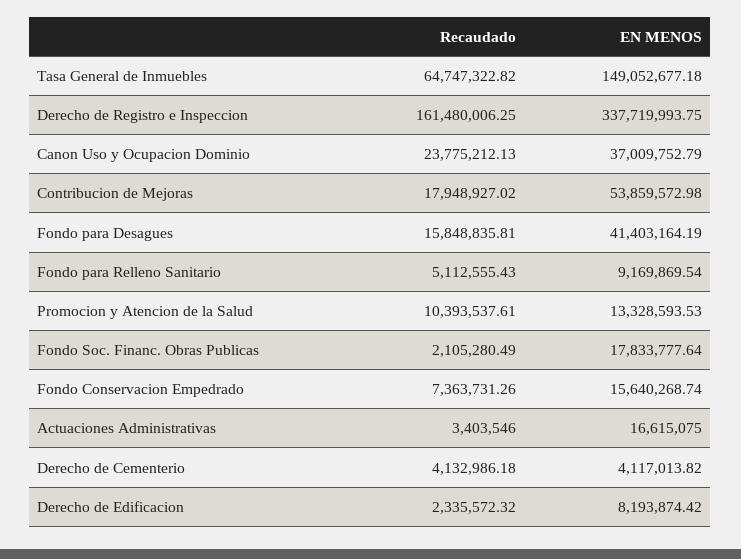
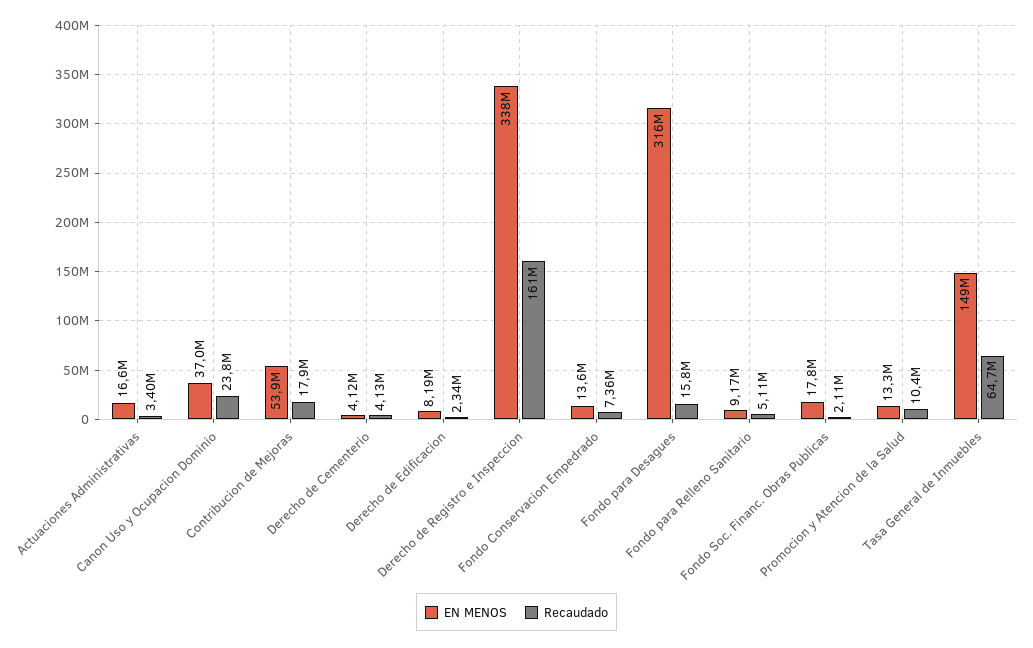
  {
    "Recaudado": {
      "Tasa General de Inmuebles": 64747322.82,
      "Derecho de Registro e Inspeccion": 161480006.25,
      "Canon Uso y Ocupacion Dominio": 23775212.13,
      "Contribucion de Mejoras": 17948927.02,
      "Fondo para Desagues": 15848835.81,
      "Fondo para Relleno Sanitario": 5112555.43,
      "Promocion y Atencion de la Salud": 10393537.61,
      "Fondo Soc. Financ. Obras Publicas": 2105280.49,
      "Fondo Conservacion Empedrado": 7363731.26,
      "Actuaciones Administrativas": 3403546,
      "Derecho de Cementerio": 4132986.18,
      "Derecho de Edificacion": 2335572.32
    },
    "EN MENOS": {
      "Tasa General de Inmuebles": 149052677.18,
      "Derecho de Registro e Inspeccion": 337719993.75,
      "Canon Uso y Ocupacion Dominio": 37009752.79,
      "Contribucion de Mejoras": 53859572.98,
-     "Fondo para Desagues": 41403164.19,
+     "Fondo para Desagues": 316000000,
      "Fondo para Relleno Sanitario": 9169869.54,
      "Promocion y Atencion de la Salud": 13328593.53,
      "Fondo Soc. Financ. Obras Publicas": 17833777.64,
-     "Fondo Conservacion Empedrado": 15640268.74,
+     "Fondo Conservacion Empedrado": 13600000,
      "Actuaciones Administrativas": 16615075,
      "Derecho de Cementerio": 4117013.82,
      "Derecho de Edificacion": 8193874.42
    }
  }

